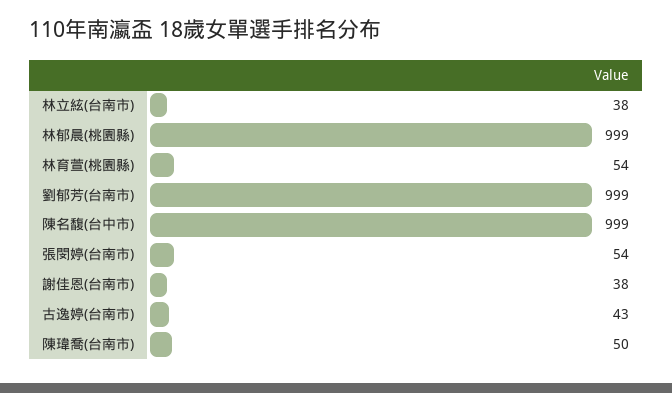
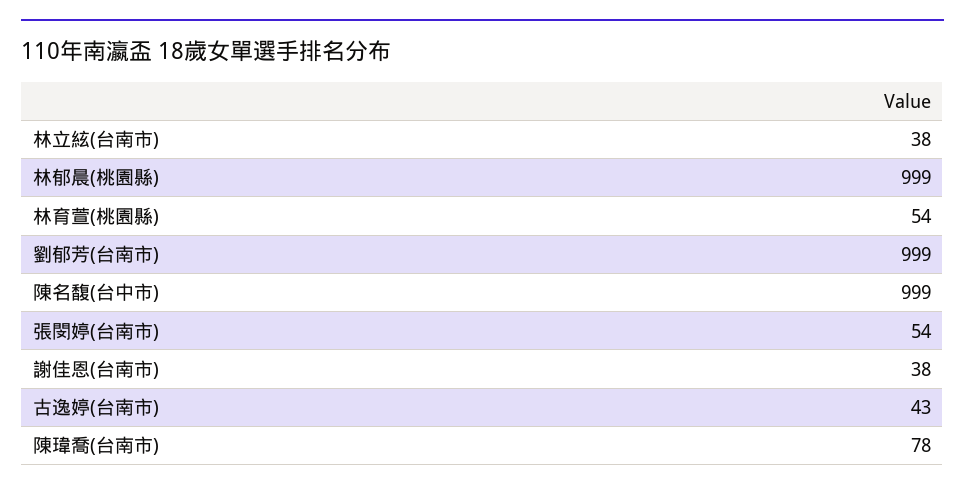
  {
    "林立絃(台南市)": 38,
    "林郁晨(桃園縣)": 999,
    "林育萱(桃園縣)": 54,
    "劉郁芳(台南市)": 999,
    "陳名馥(台中市)": 999,
    "張閔婷(台南市)": 54,
    "謝佳恩(台南市)": 38,
    "古逸婷(台南市)": 43,
-   "陳瑋喬(台南市)": 50
+   "陳瑋喬(台南市)": 78
  }

